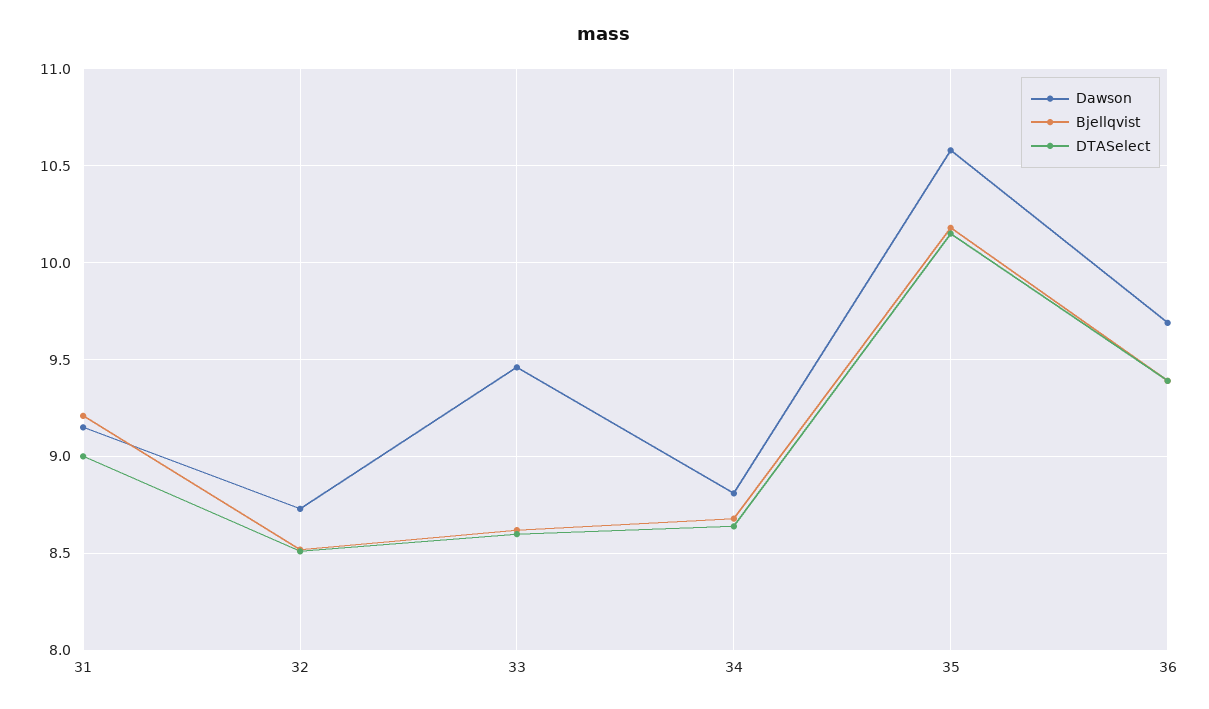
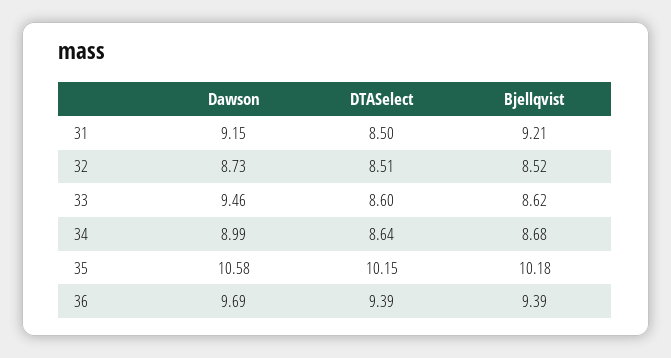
  {
    "Dawson": {
      "31": 9.15,
      "32": 8.73,
      "33": 9.46,
-     "34": 8.8,
+     "34": 8.99,
      "35": 10.58,
      "36": 9.69
    },
    "Bjellqvist": {
      "31": 9.21,
      "32": 8.52,
      "33": 8.62,
      "34": 8.68,
      "35": 10.18,
      "36": 9.39
    },
    "DTASelect": {
-     "31": 9,
+     "31": 8.5,
      "32": 8.51,
      "33": 8.6,
      "34": 8.64,
      "35": 10.15,
      "36": 9.39
    }
  }

